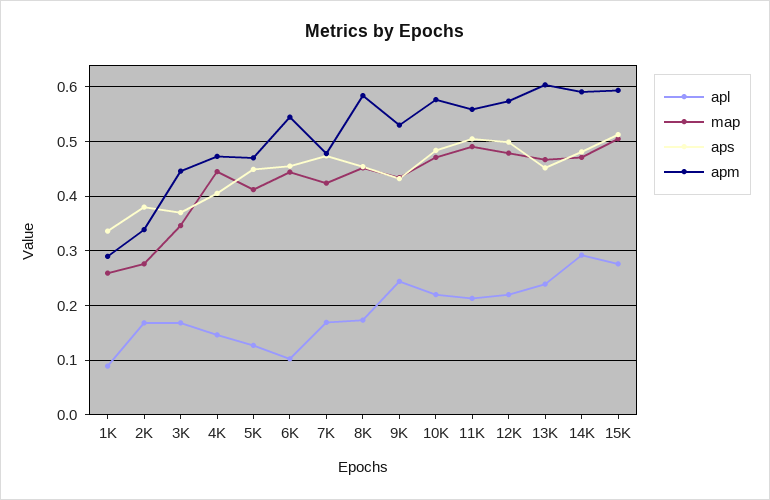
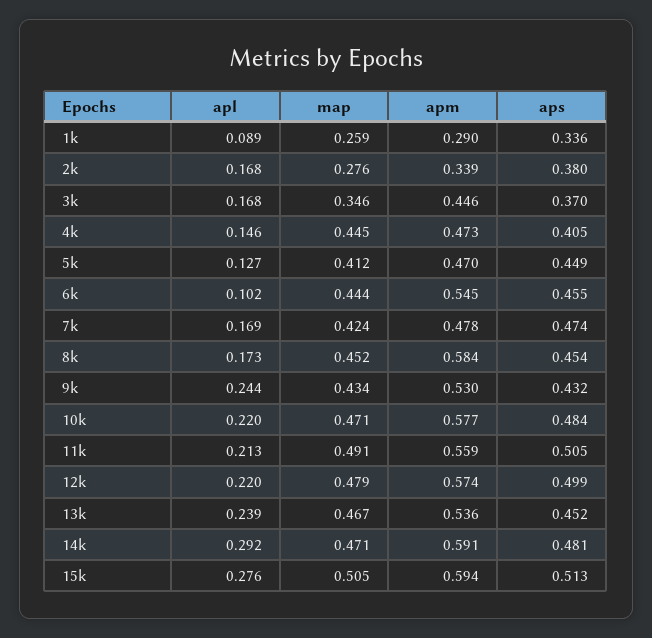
  {
    "apl": {
      "1K": 0.089,
      "2K": 0.168,
      "3K": 0.168,
      "4K": 0.146,
      "5K": 0.127,
      "6K": 0.102,
      "7K": 0.169,
      "8K": 0.173,
      "9K": 0.244,
      "10K": 0.22,
      "11K": 0.213,
      "12K": 0.22,
      "13K": 0.239,
      "14K": 0.292,
      "15K": 0.276
    },
    "map": {
      "1K": 0.259,
      "2K": 0.276,
      "3K": 0.346,
      "4K": 0.445,
      "5K": 0.412,
      "6K": 0.444,
      "7K": 0.424,
      "8K": 0.452,
      "9K": 0.434,
      "10K": 0.471,
      "11K": 0.491,
      "12K": 0.479,
      "13K": 0.467,
      "14K": 0.471,
      "15K": 0.505
    },
    "aps": {
      "1K": 0.336,
      "2K": 0.38,
      "3K": 0.37,
      "4K": 0.405,
      "5K": 0.449,
      "6K": 0.455,
      "7K": 0.474,
      "8K": 0.454,
      "9K": 0.432,
      "10K": 0.484,
      "11K": 0.505,
      "12K": 0.499,
      "13K": 0.452,
      "14K": 0.481,
      "15K": 0.513
    },
    "apm": {
      "1K": 0.29,
      "2K": 0.339,
      "3K": 0.446,
      "4K": 0.473,
      "5K": 0.47,
      "6K": 0.545,
      "7K": 0.478,
      "8K": 0.584,
      "9K": 0.53,
      "10K": 0.577,
      "11K": 0.559,
      "12K": 0.574,
-     "13K": 0.6,
+     "13K": 0.536,
      "14K": 0.591,
      "15K": 0.594
    }
  }

